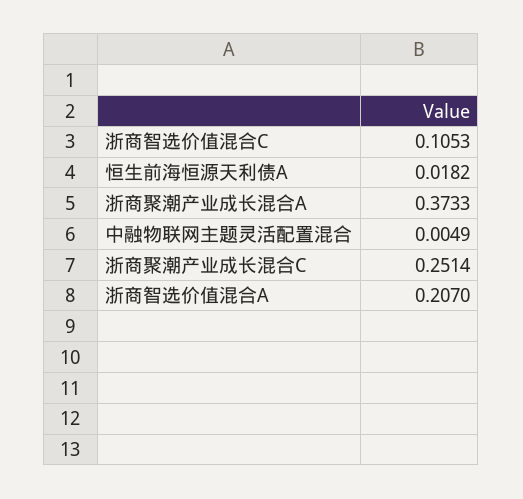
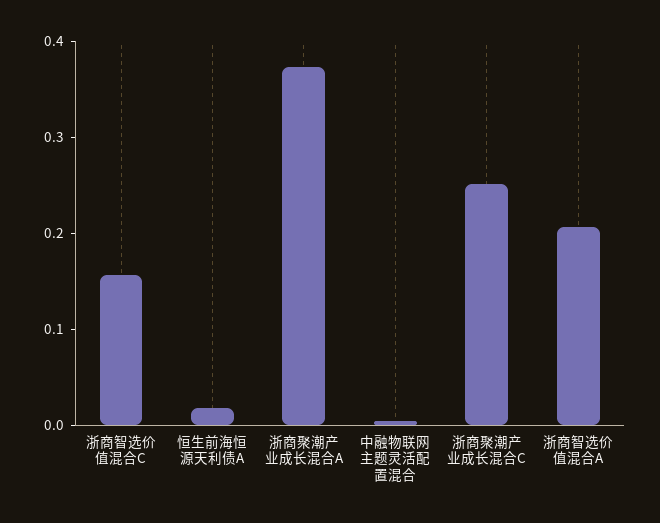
  {
-   "浙商智选价值混合C": 0.1053,
+   "浙商智选价值混合C": 0.16,
    "恒生前海恒源天利债A": 0.0182,
    "浙商聚潮产业成长混合A": 0.3733,
    "中融物联网主题灵活配置混合": 0.0049,
    "浙商聚潮产业成长混合C": 0.2514,
    "浙商智选价值混合A": 0.207
  }

